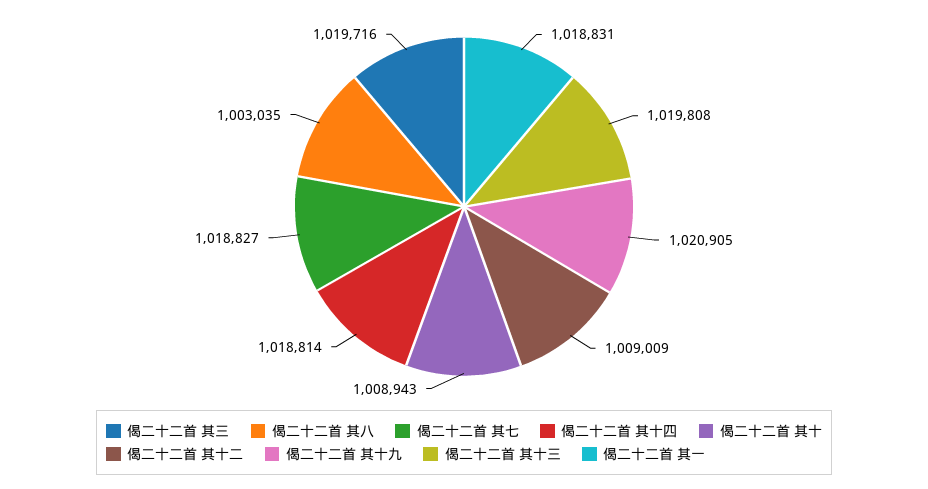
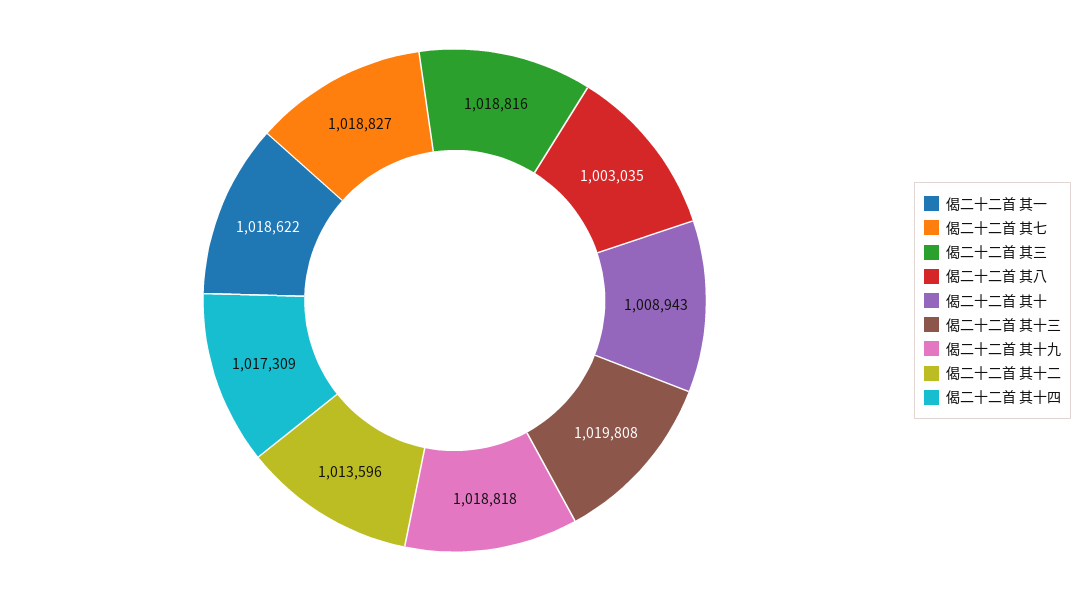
  {
-   "偈二十二首 其三": 1019716,
+   "偈二十二首 其三": 1018816,
    "偈二十二首 其八": 1003035,
    "偈二十二首 其七": 1018827,
-   "偈二十二首 其十四": 1018814,
+   "偈二十二首 其十四": 1017309,
    "偈二十二首 其十": 1008943,
-   "偈二十二首 其十二": 1009009,
+   "偈二十二首 其十二": 1013596,
-   "偈二十二首 其十九": 1020905,
+   "偈二十二首 其十九": 1018818,
    "偈二十二首 其十三": 1019808,
-   "偈二十二首 其一": 1018831
+   "偈二十二首 其一": 1018622
  }

